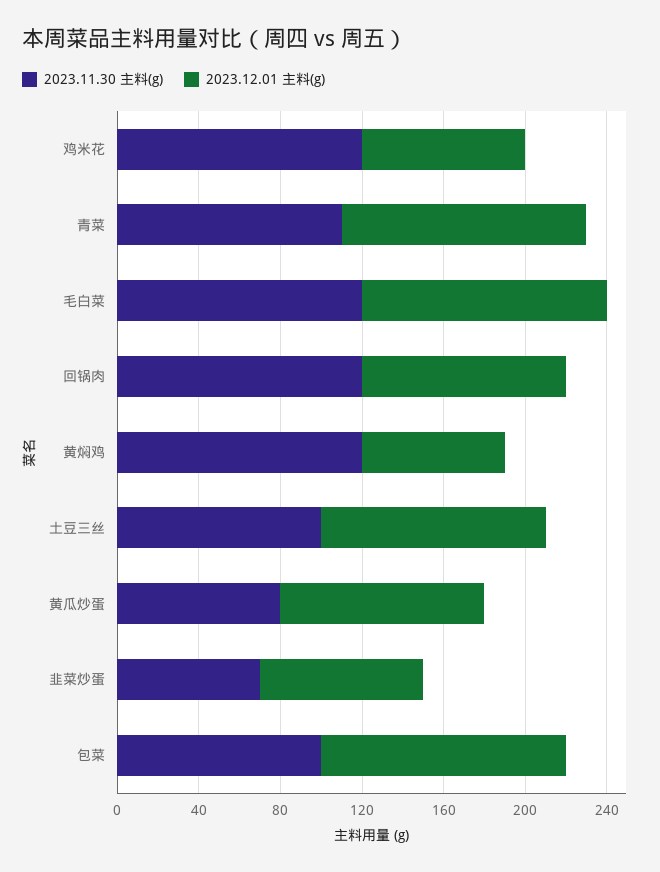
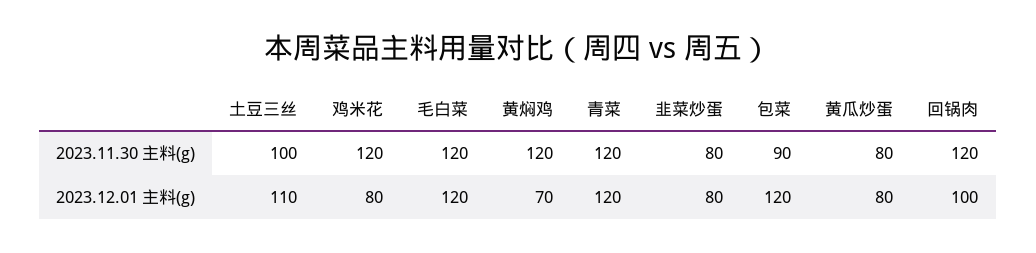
  {
    "2023.11.30 主料(g)": {
      "鸡米花": 120,
-     "青菜": 110,
+     "青菜": 120,
      "毛白菜": 120,
      "回锅肉": 120,
      "黄焖鸡": 120,
      "土豆三丝": 100,
      "黄瓜炒蛋": 80,
-     "韭菜炒蛋": 70,
+     "韭菜炒蛋": 80,
-     "包菜": 100
+     "包菜": 90
    },
    "2023.12.01 主料(g)": {
      "鸡米花": 80,
      "青菜": 120,
      "毛白菜": 120,
      "回锅肉": 100,
      "黄焖鸡": 70,
      "土豆三丝": 110,
-     "黄瓜炒蛋": 100,
+     "黄瓜炒蛋": 80,
      "韭菜炒蛋": 80,
      "包菜": 120
    }
  }

